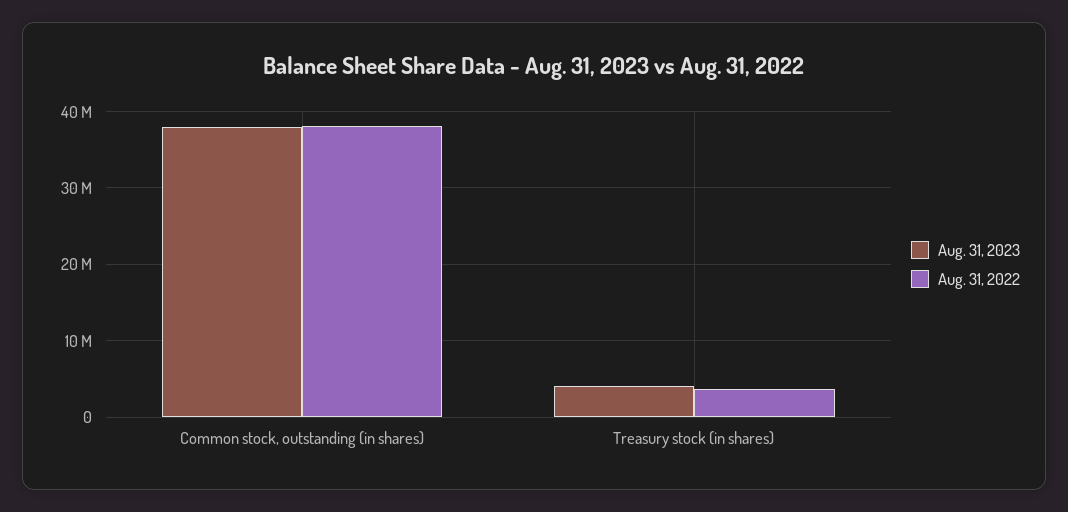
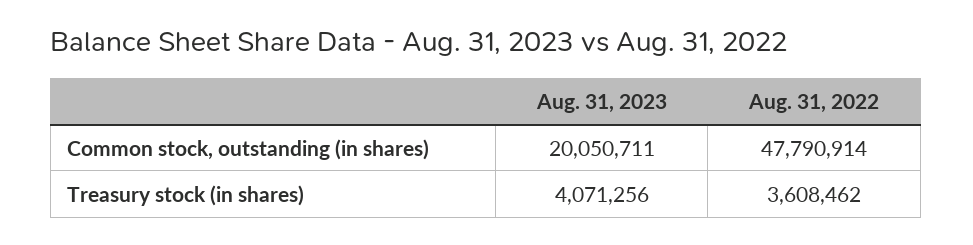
  {
    "Aug. 31, 2023": {
-     "Common stock, outstanding (in shares)": 38000000,
+     "Common stock, outstanding (in shares)": 20050711,
      "Treasury stock (in shares)": 4071256
    },
    "Aug. 31, 2022": {
-     "Common stock, outstanding (in shares)": 38000000,
+     "Common stock, outstanding (in shares)": 47790914,
      "Treasury stock (in shares)": 3608462
    }
  }

